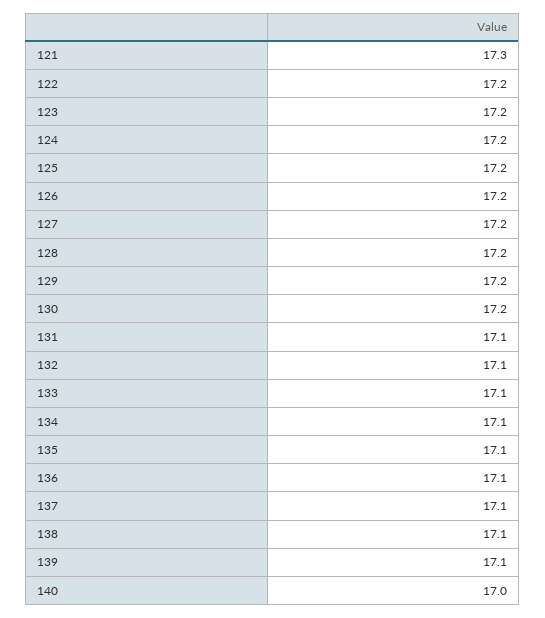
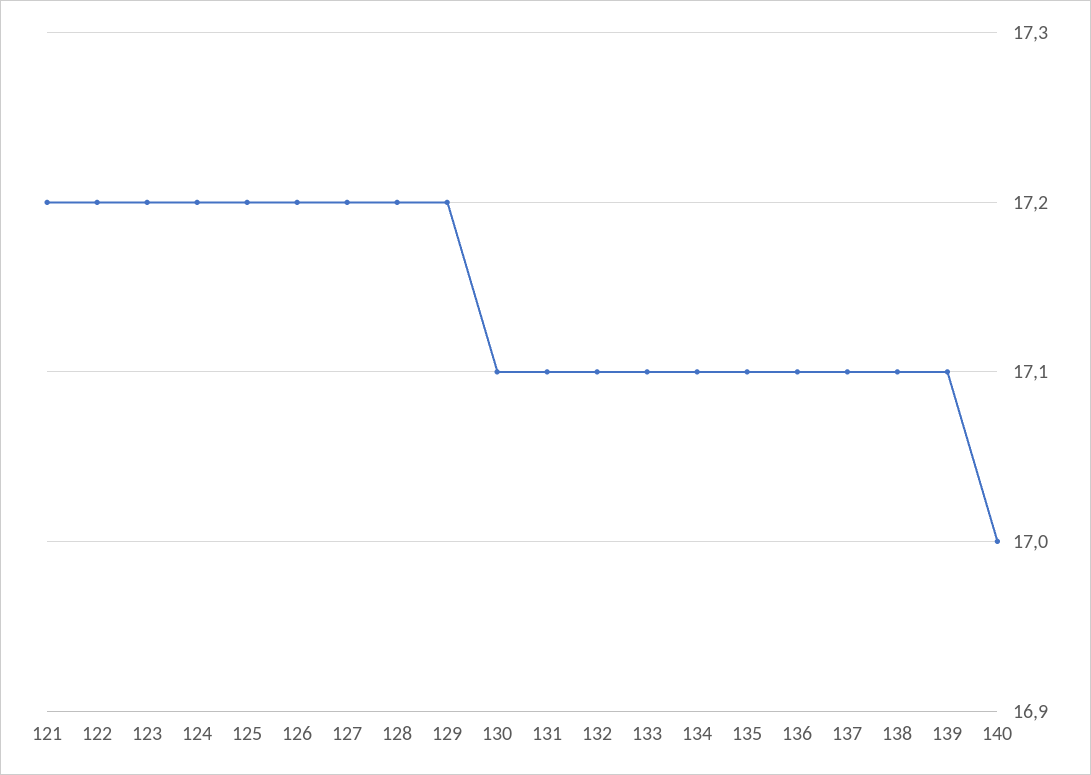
  {
-   "121": 17.3,
+   "121": 17.2,
    "122": 17.2,
    "123": 17.2,
    "124": 17.2,
    "125": 17.2,
    "126": 17.2,
    "127": 17.2,
    "128": 17.2,
    "129": 17.2,
-   "130": 17.2,
+   "130": 17.1,
    "131": 17.1,
    "132": 17.1,
    "133": 17.1,
    "134": 17.1,
    "135": 17.1,
    "136": 17.1,
    "137": 17.1,
    "138": 17.1,
    "139": 17.1,
    "140": 17
  }

